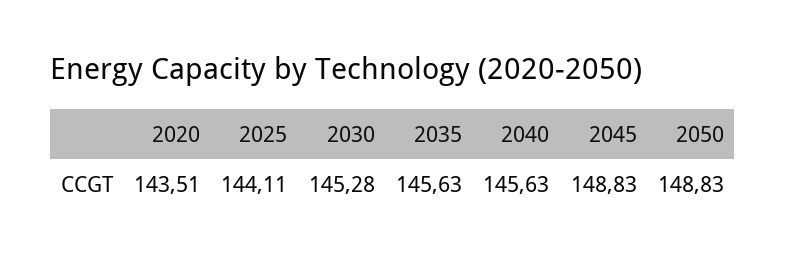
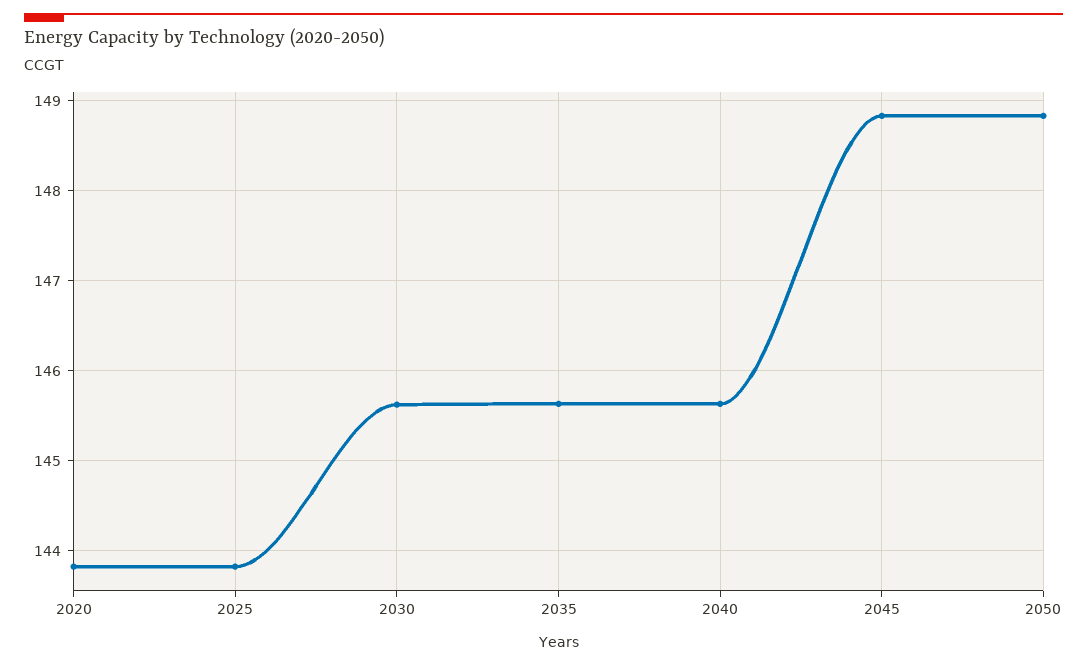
  {
-   "2020": 143.51,
+   "2020": 143.8,
-   "2025": 144.11,
+   "2025": 143.8,
-   "2030": 145.28,
+   "2030": 145.6,
    "2035": 145.63,
    "2040": 145.63,
    "2045": 148.83,
    "2050": 148.83
  }

